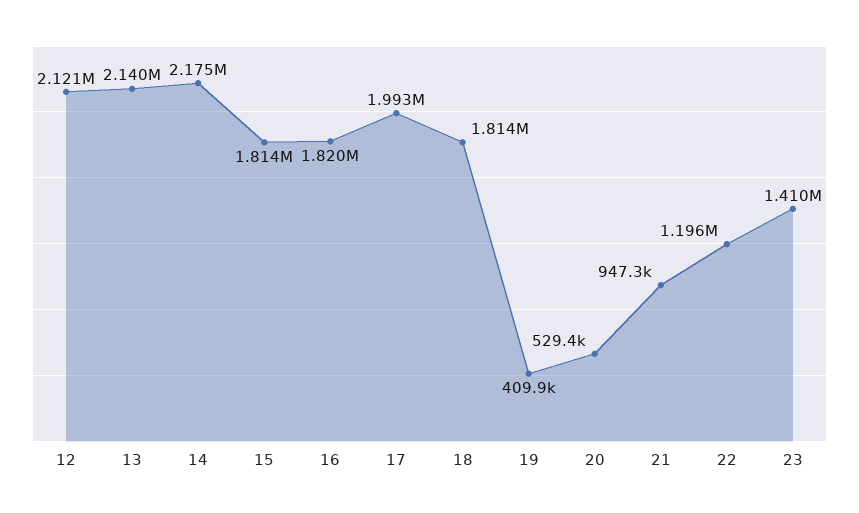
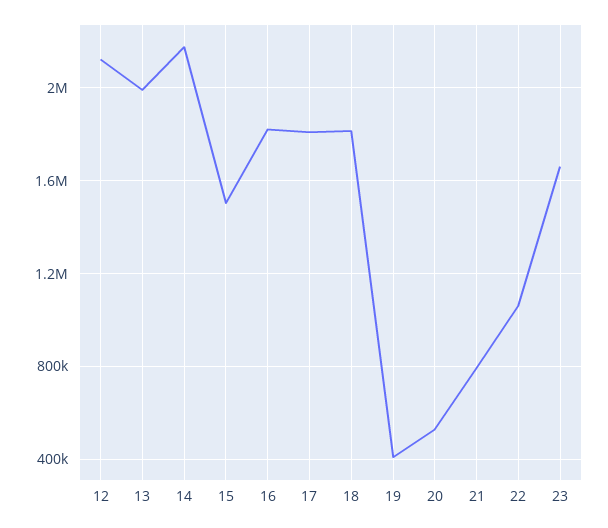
  {
    "12": 2121000,
-   "13": 2140000,
+   "13": 2000000,
    "14": 2175000,
-   "15": 1814000,
+   "15": 1500000,
    "16": 1820000,
-   "17": 1993000,
+   "17": 1800000,
    "18": 1814000,
    "19": 409900,
    "20": 529400,
-   "21": 947300,
+   "21": 800000,
-   "22": 1196000,
+   "22": 1050000,
-   "23": 1410000
+   "23": 1650000
  }

